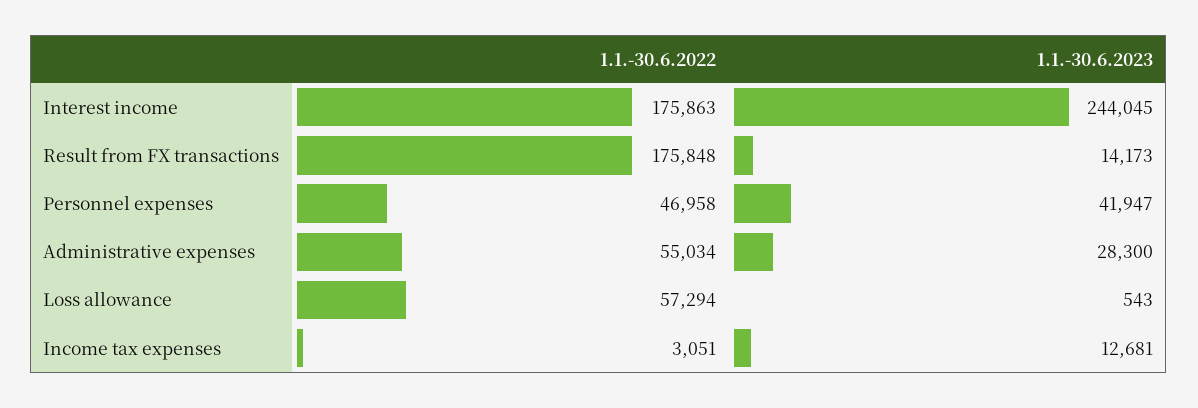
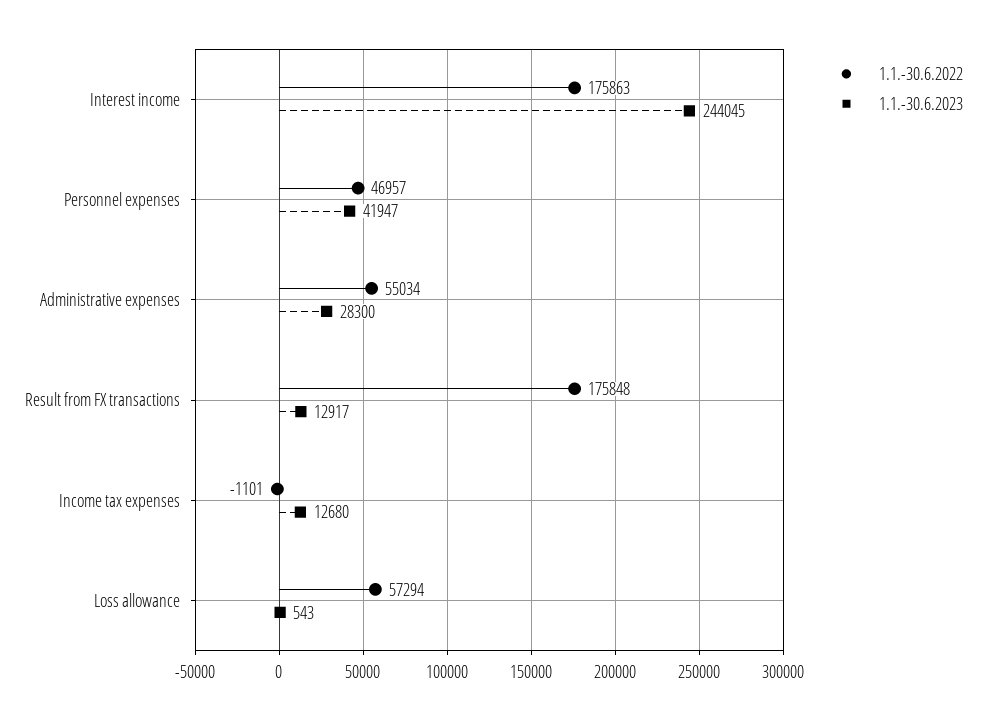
  {
    "1.1.-30.6.2022": {
      "Interest income": 175863,
      "Result from FX transactions": 175848,
-     "Personnel expenses": 46958,
+     "Personnel expenses": 46957,
      "Administrative expenses": 55034,
      "Loss allowance": 57294,
-     "Income tax expenses": 3051
+     "Income tax expenses": -1101
    },
    "1.1.-30.6.2023": {
      "Interest income": 244045,
-     "Result from FX transactions": 14173,
+     "Result from FX transactions": 12917,
      "Personnel expenses": 41947,
      "Administrative expenses": 28300,
      "Loss allowance": 543,
-     "Income tax expenses": 12681
+     "Income tax expenses": 12680
    }
  }

